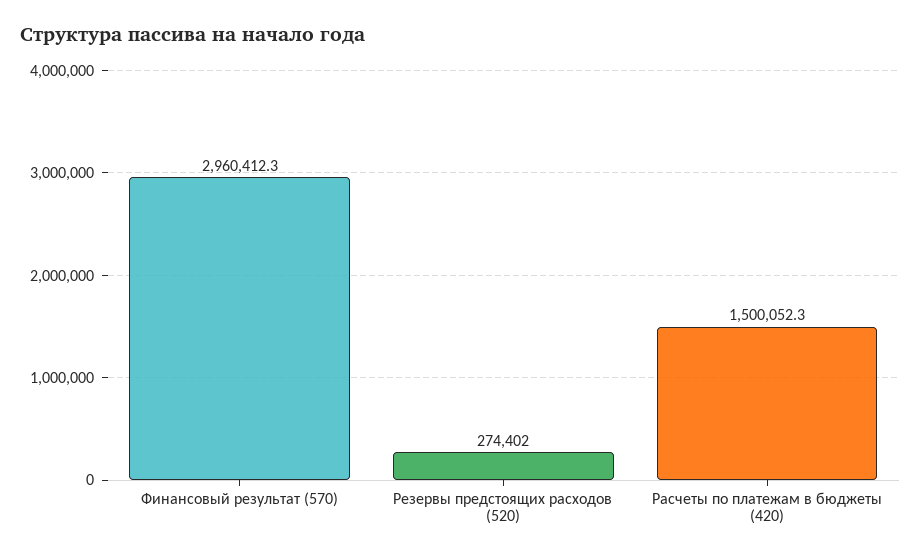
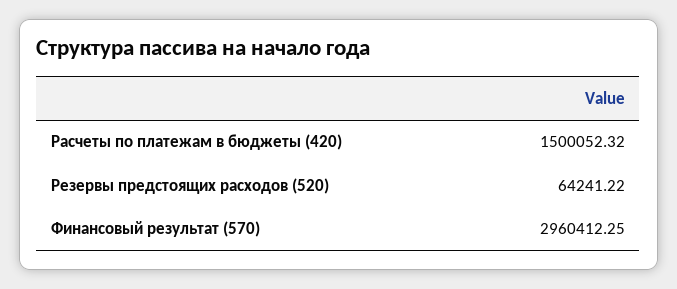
  {
    "Финансовый результат (570)": 2960412.25,
-   "Резервы предстоящих расходов (520)": 274402,
+   "Резервы предстоящих расходов (520)": 64241.22,
    "Расчеты по платежам в бюджеты (420)": 1500052.32
  }

